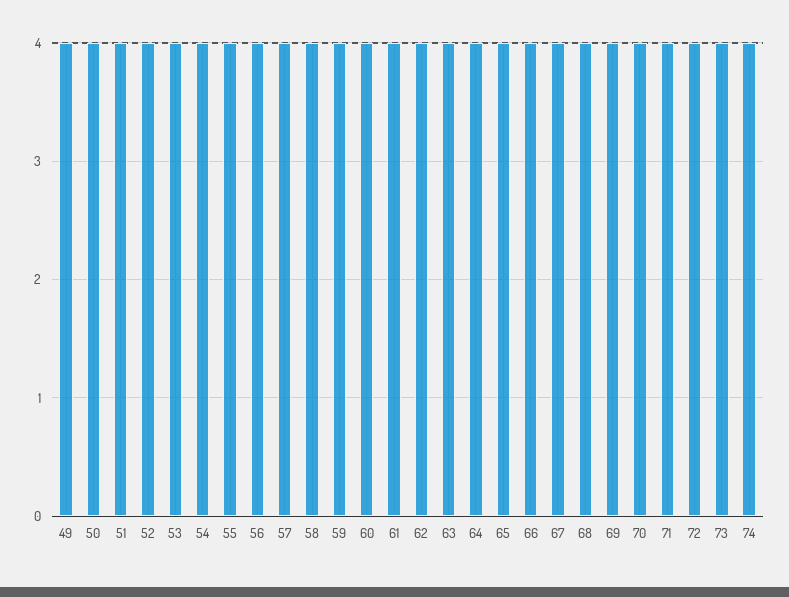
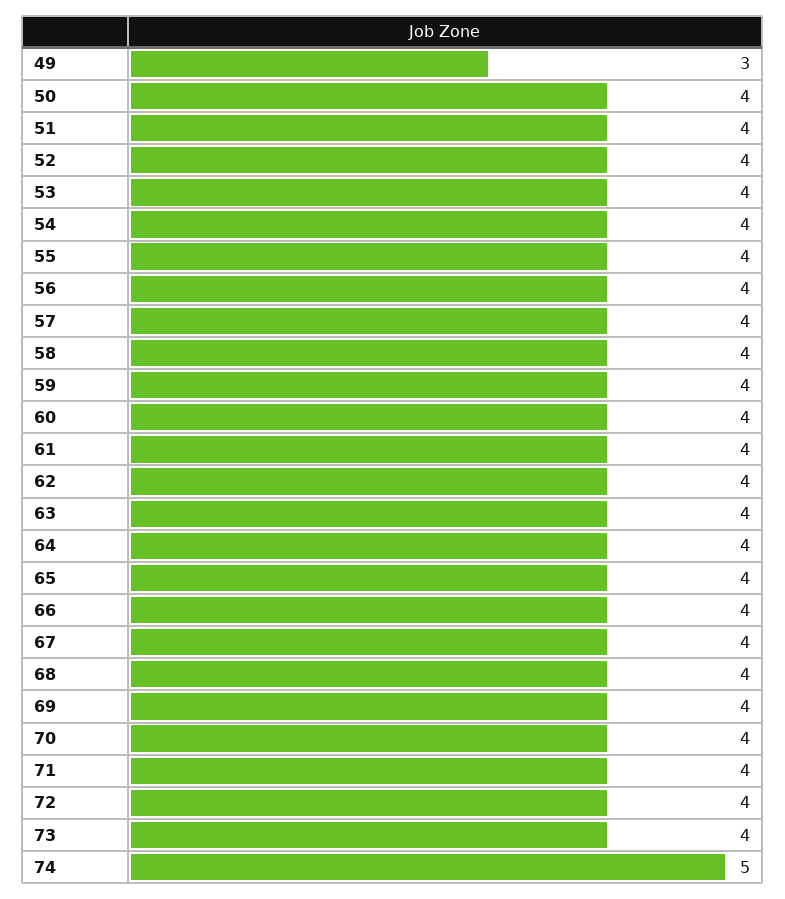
  {
-   "49": 4,
+   "49": 3,
    "50": 4,
    "51": 4,
    "52": 4,
    "53": 4,
    "54": 4,
    "55": 4,
    "56": 4,
    "57": 4,
    "58": 4,
    "59": 4,
    "60": 4,
    "61": 4,
    "62": 4,
    "63": 4,
    "64": 4,
    "65": 4,
    "66": 4,
    "67": 4,
    "68": 4,
    "69": 4,
    "70": 4,
    "71": 4,
    "72": 4,
    "73": 4,
-   "74": 4
+   "74": 5
  }

